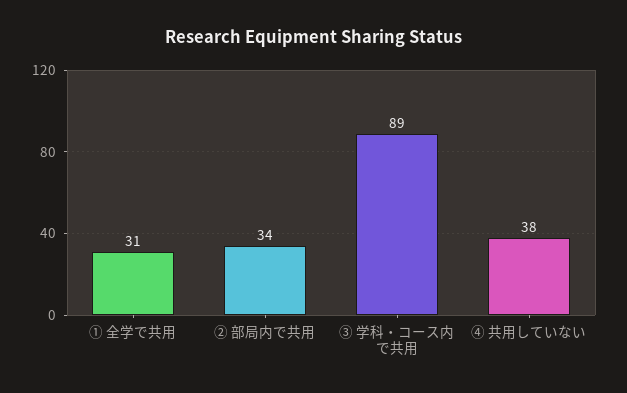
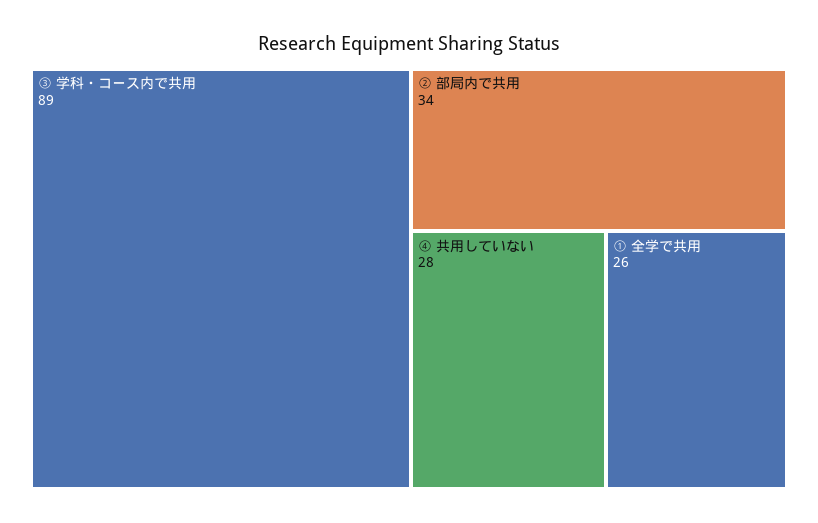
  {
-   "① 全学で共用": 31,
+   "① 全学で共用": 26,
    "② 部局内で共用": 34,
    "③ 学科・コース内で共用": 89,
-   "④ 共用していない": 38
+   "④ 共用していない": 28
  }

